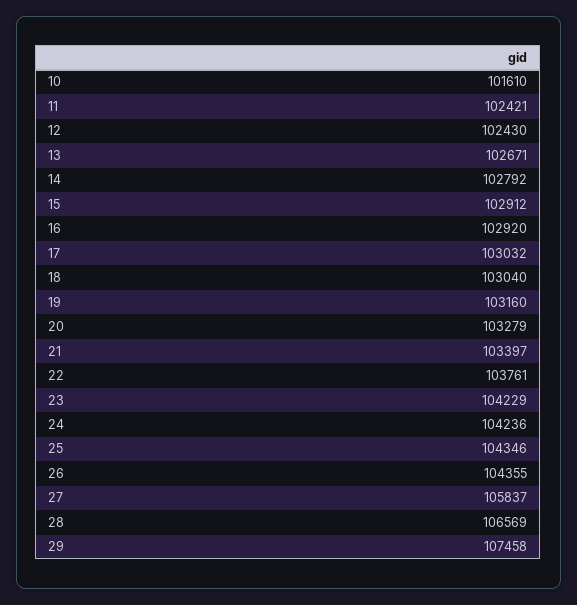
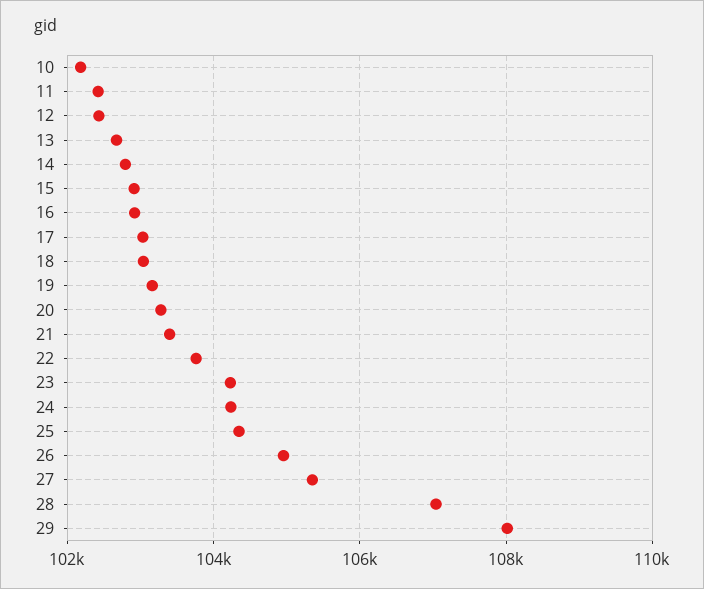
  {
-   "10": 101610,
+   "10": 102200,
    "11": 102421,
    "12": 102430,
    "13": 102671,
    "14": 102792,
    "15": 102912,
    "16": 102920,
    "17": 103032,
    "18": 103040,
    "19": 103160,
    "20": 103279,
    "21": 103397,
    "22": 103761,
    "23": 104229,
    "24": 104236,
    "25": 104346,
-   "26": 104355,
+   "26": 105000,
-   "27": 105837,
+   "27": 105400,
-   "28": 106569,
+   "28": 107000,
-   "29": 107458
+   "29": 108000
  }

